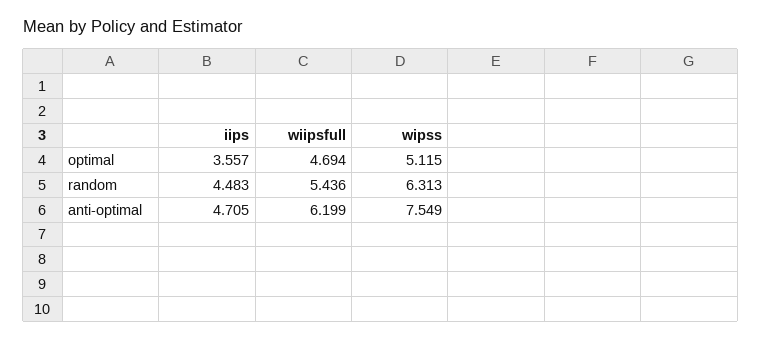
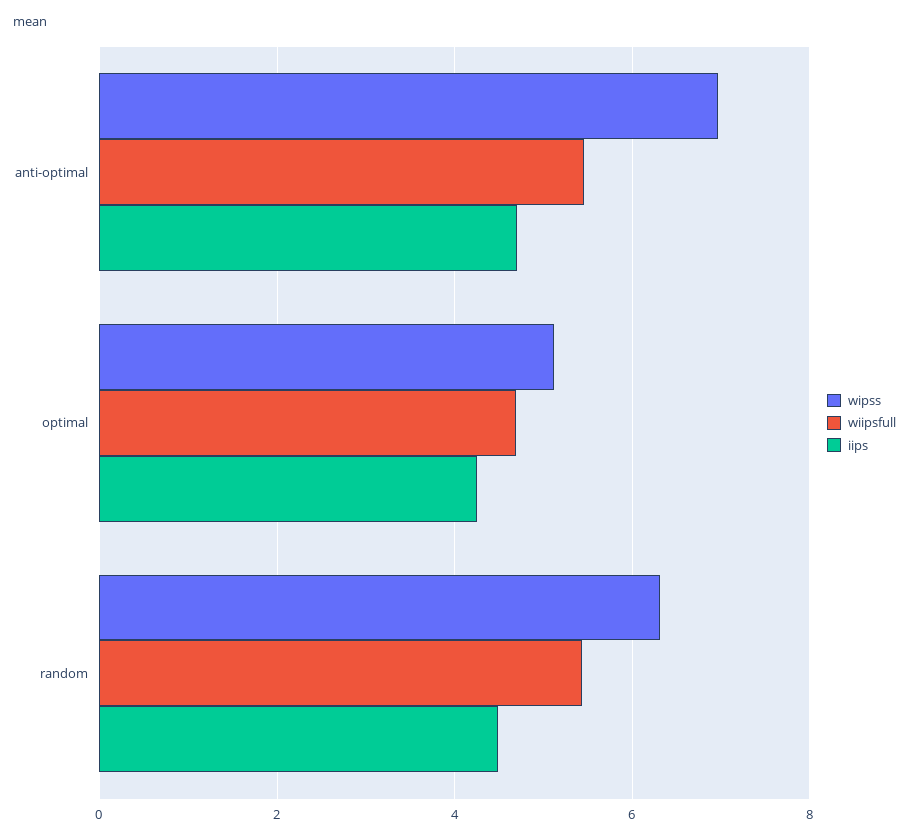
  {
    "iips": {
-     "optimal": 3.557,
+     "optimal": 4.2,
      "random": 4.483,
      "anti-optimal": 4.705
    },
    "wiipsfull": {
      "optimal": 4.694,
      "random": 5.436,
-     "anti-optimal": 6.199
+     "anti-optimal": 5.4
    },
    "wipss": {
      "optimal": 5.115,
      "random": 6.313,
-     "anti-optimal": 7.549
+     "anti-optimal": 7
    }
  }

